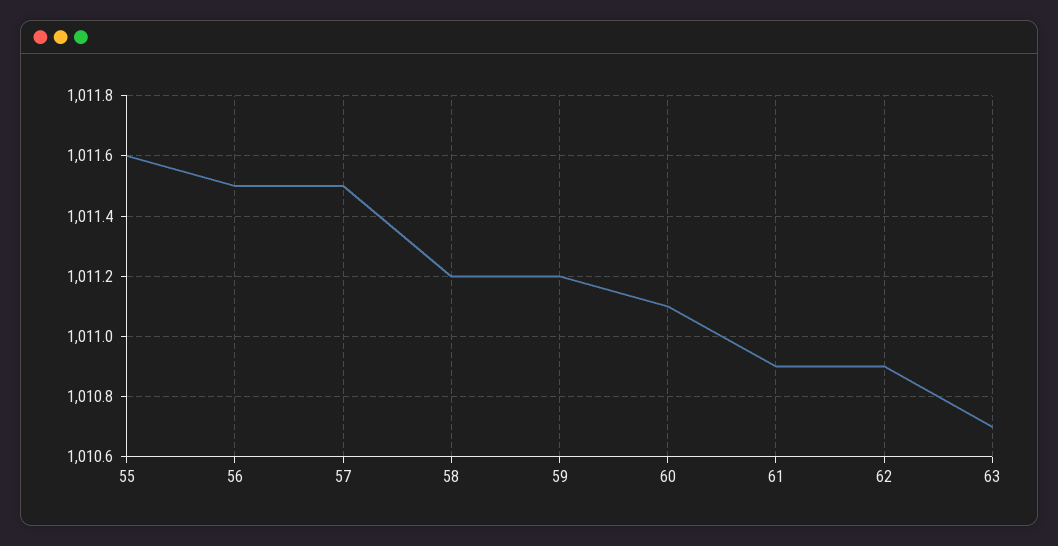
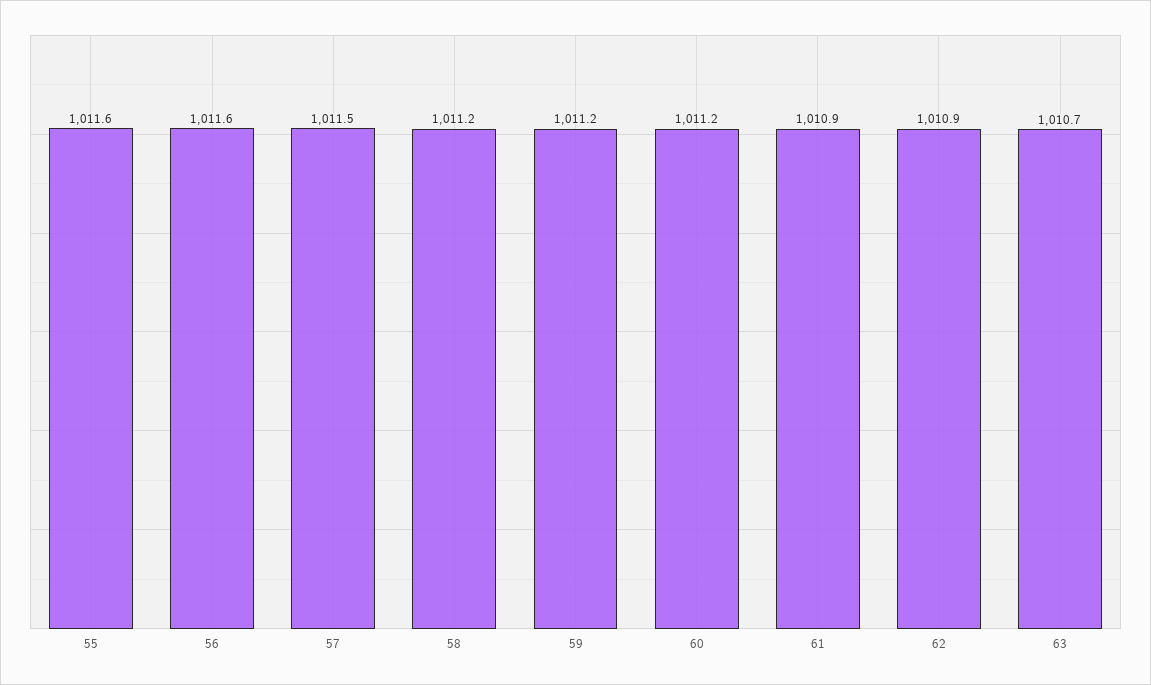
  {
    "55": 1011.6,
-   "56": 1011.5,
+   "56": 1011.6,
    "57": 1011.5,
    "58": 1011.2,
    "59": 1011.2,
-   "60": 1011.1,
+   "60": 1011.2,
    "61": 1010.9,
    "62": 1010.9,
    "63": 1010.7
  }

